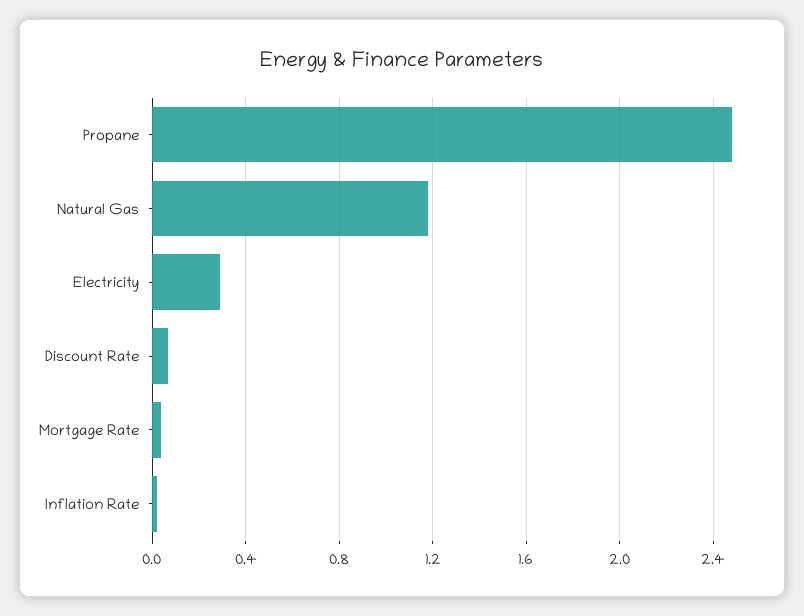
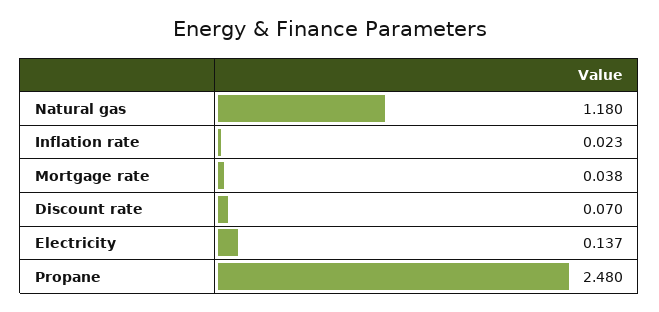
  {
    "Propane": 2.48,
    "Natural Gas": 1.18,
-   "Electricity": 0.3,
+   "Electricity": 0.137,
    "Discount Rate": 0.07,
    "Mortgage Rate": 0.038,
    "Inflation Rate": 0.023
  }

